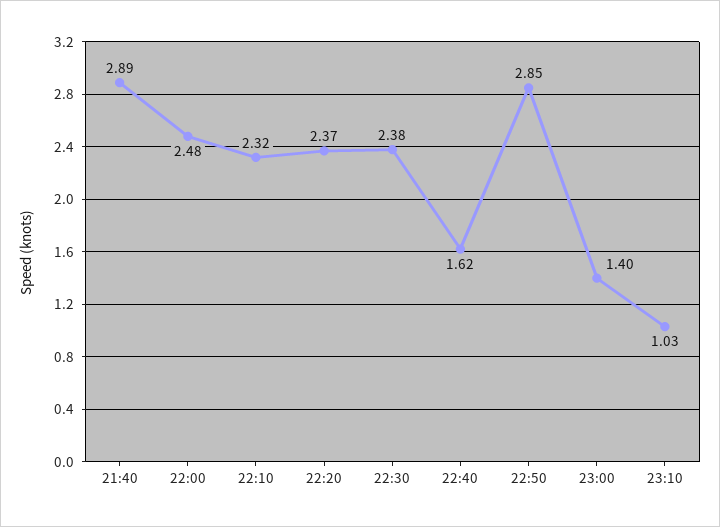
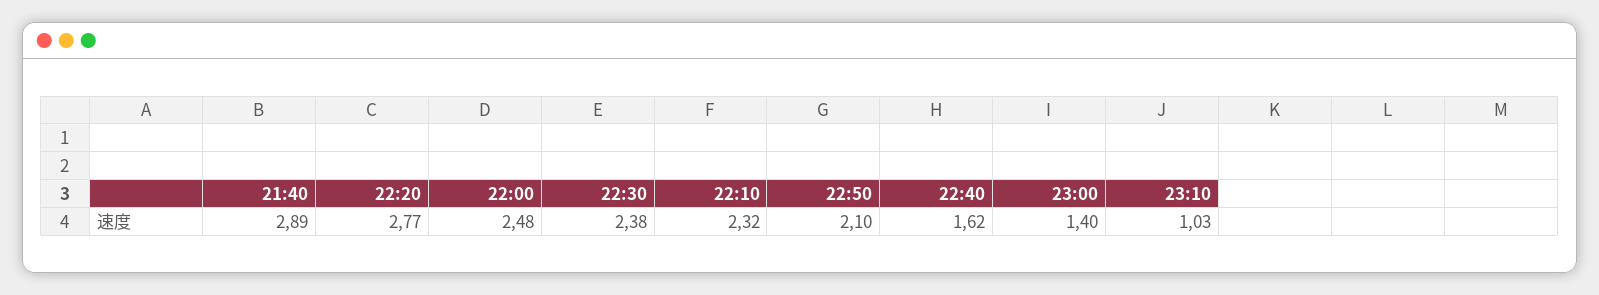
  {
    "21:40": 2.89,
    "22:00": 2.48,
    "22:10": 2.32,
-   "22:20": 2.37,
+   "22:20": 2.77,
    "22:30": 2.38,
    "22:40": 1.62,
-   "22:50": 2.85,
+   "22:50": 2.1,
    "23:00": 1.4,
    "23:10": 1.03
  }

